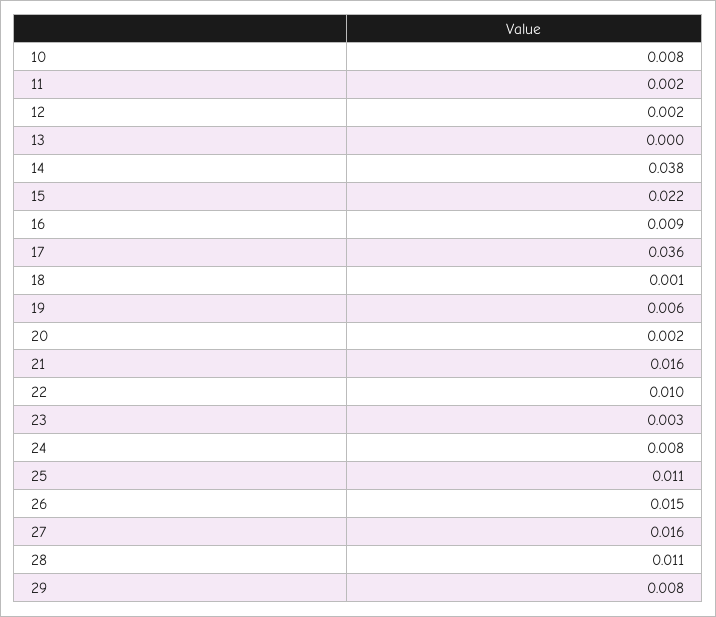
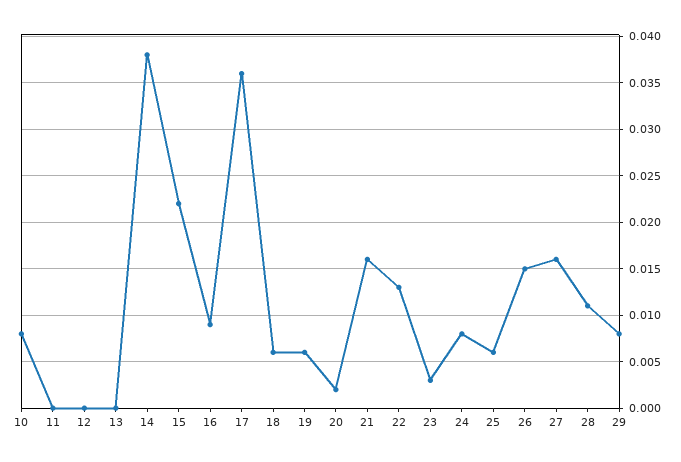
  {
    "10": 0.008,
-   "11": 0.002,
+   "11": 0,
-   "12": 0.002,
+   "12": 0,
    "13": 0,
    "14": 0.038,
    "15": 0.022,
    "16": 0.009,
    "17": 0.036,
-   "18": 0.001,
+   "18": 0.006,
    "19": 0.006,
    "20": 0.002,
    "21": 0.016,
-   "22": 0.01,
+   "22": 0.013,
    "23": 0.003,
    "24": 0.008,
-   "25": 0.011,
+   "25": 0.006,
    "26": 0.015,
    "27": 0.016,
    "28": 0.011,
    "29": 0.008
  }

